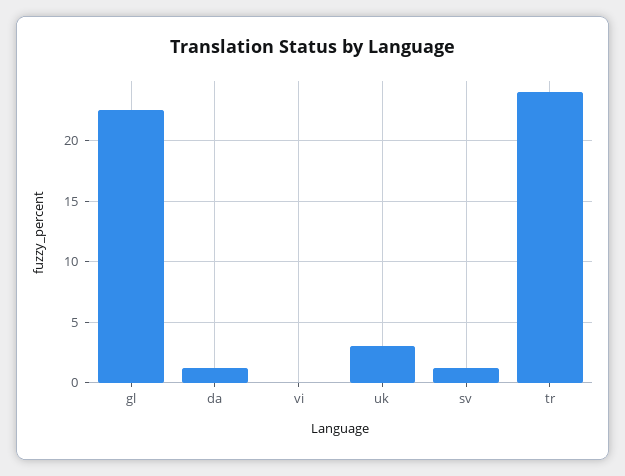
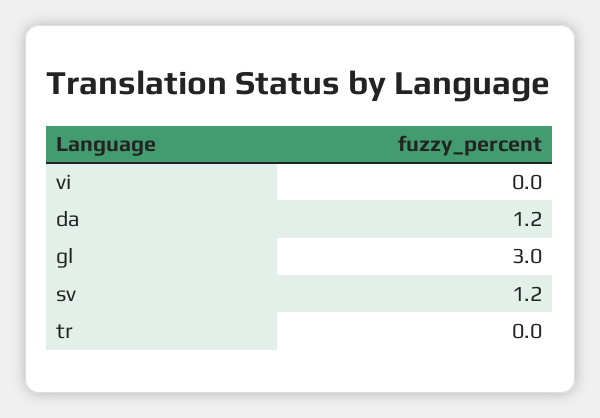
  {
-   "gl": 22.5,
+   "gl": 3,
    "da": 1.2,
    "vi": 0,
-   "uk": 3,
    "sv": 1.2,
-   "tr": 24
+   "tr": 0
  }

